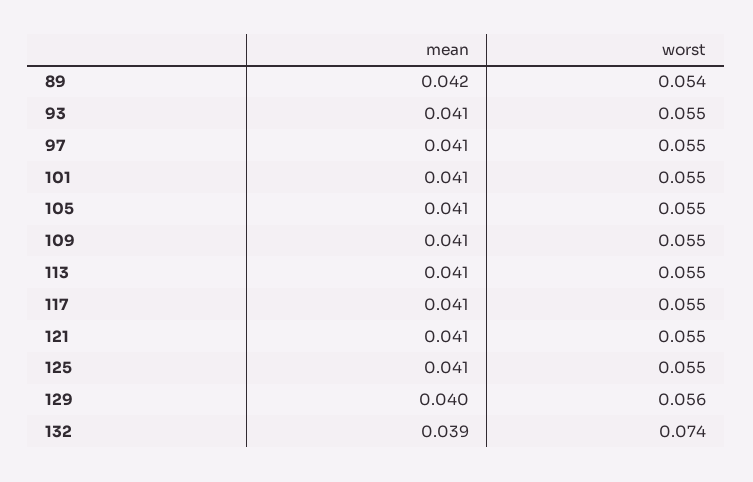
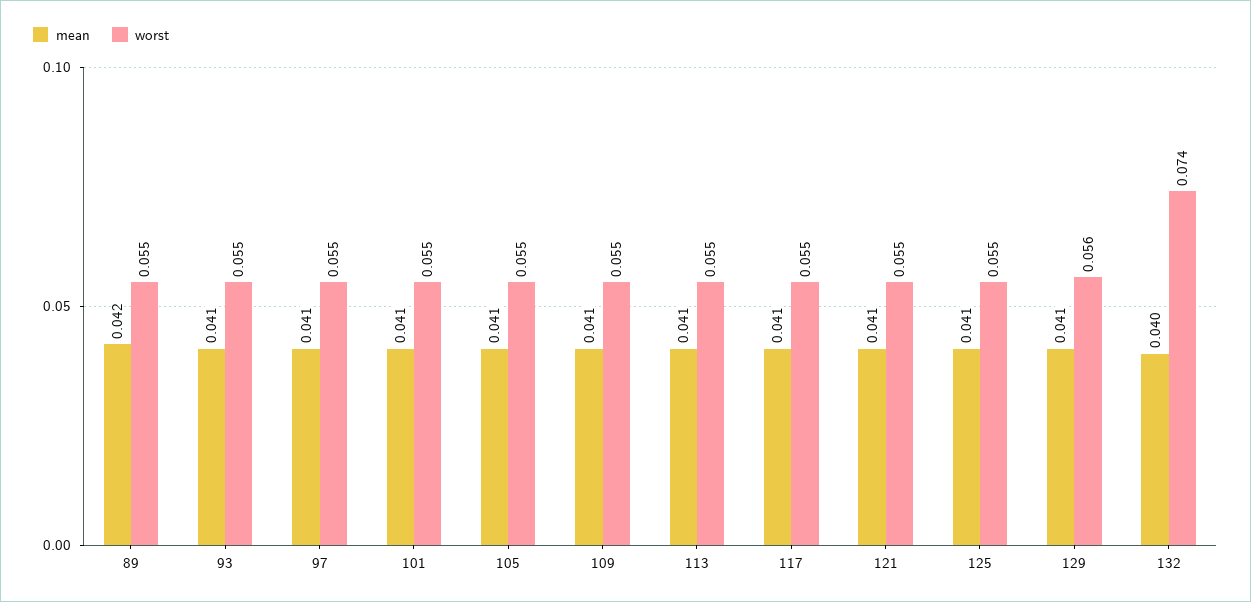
  {
    "mean": {
      "89": 0.042,
      "93": 0.041,
      "97": 0.041,
      "101": 0.041,
      "105": 0.041,
      "109": 0.041,
      "113": 0.041,
      "117": 0.041,
      "121": 0.041,
      "125": 0.041,
-     "129": 0.04,
+     "129": 0.041,
-     "132": 0.039
+     "132": 0.04
    },
    "worst": {
-     "89": 0.054,
+     "89": 0.055,
      "93": 0.055,
      "97": 0.055,
      "101": 0.055,
      "105": 0.055,
      "109": 0.055,
      "113": 0.055,
      "117": 0.055,
      "121": 0.055,
      "125": 0.055,
      "129": 0.056,
      "132": 0.074
    }
  }

